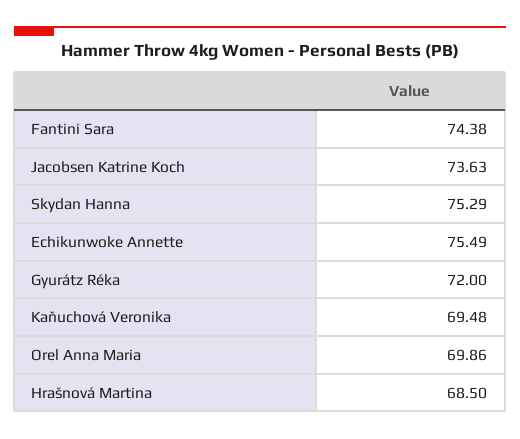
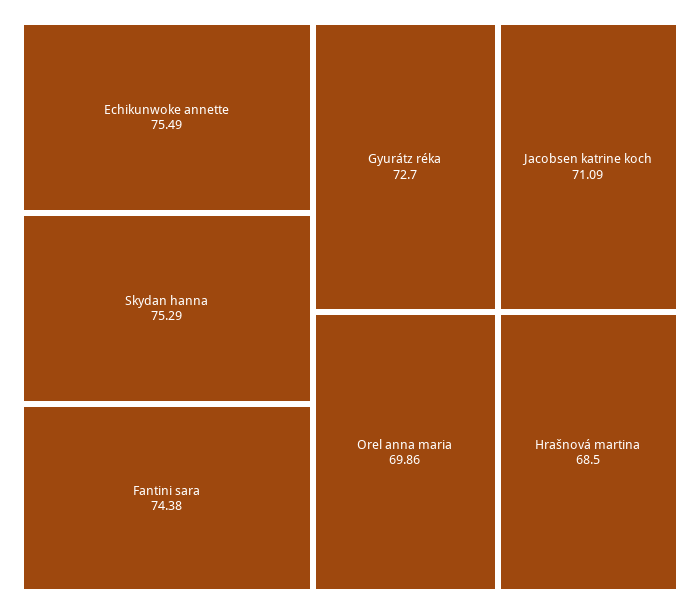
  {
    "Fantini Sara": 74.38,
-   "Jacobsen Katrine Koch": 73.63,
+   "Jacobsen Katrine Koch": 71.09,
    "Skydan Hanna": 75.29,
    "Echikunwoke Annette": 75.49,
-   "Gyurátz Réka": 72,
+   "Gyurátz Réka": 72.7,
-   "Kaňuchová Veronika": 69.48,
    "Orel Anna Maria": 69.86,
    "Hrašnová Martina": 68.5
  }

